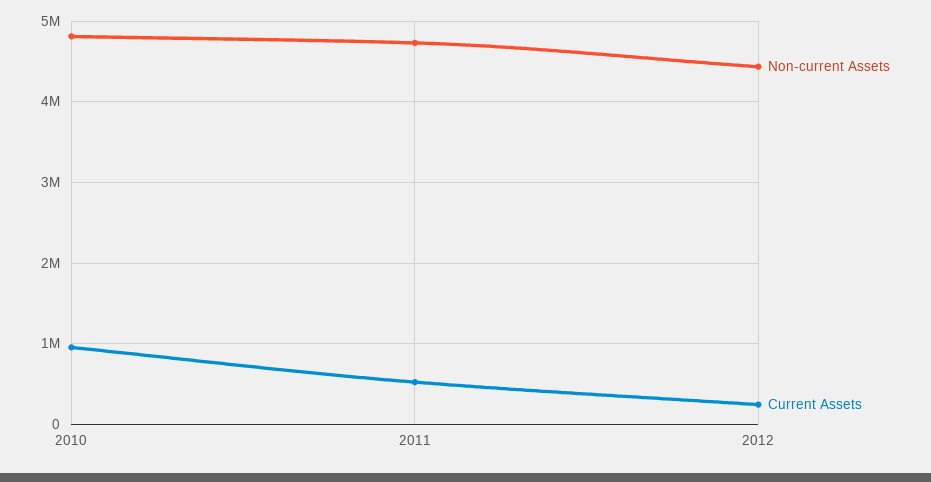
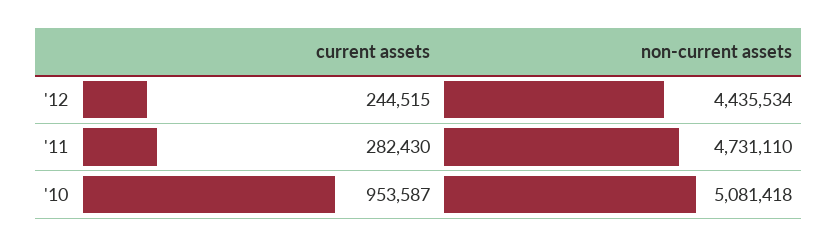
  {
    "Non-current Assets": {
-     "2010": 4800000,
+     "2010": 5081418,
      "2011": 4731110,
      "2012": 4435534
    },
    "Current Assets": {
      "2010": 953587,
-     "2011": 500000,
+     "2011": 282430,
      "2012": 244515
    }
  }

